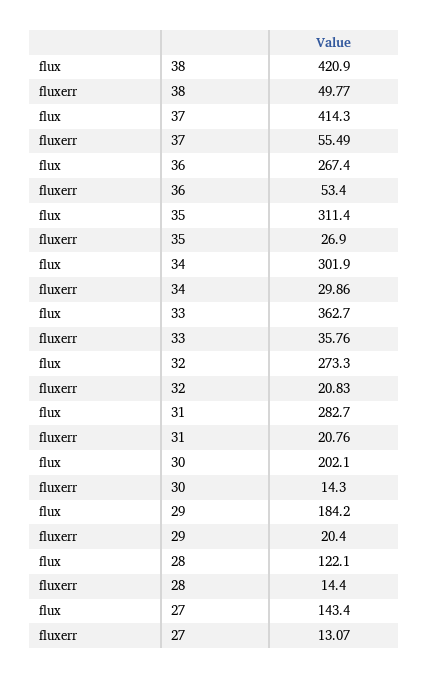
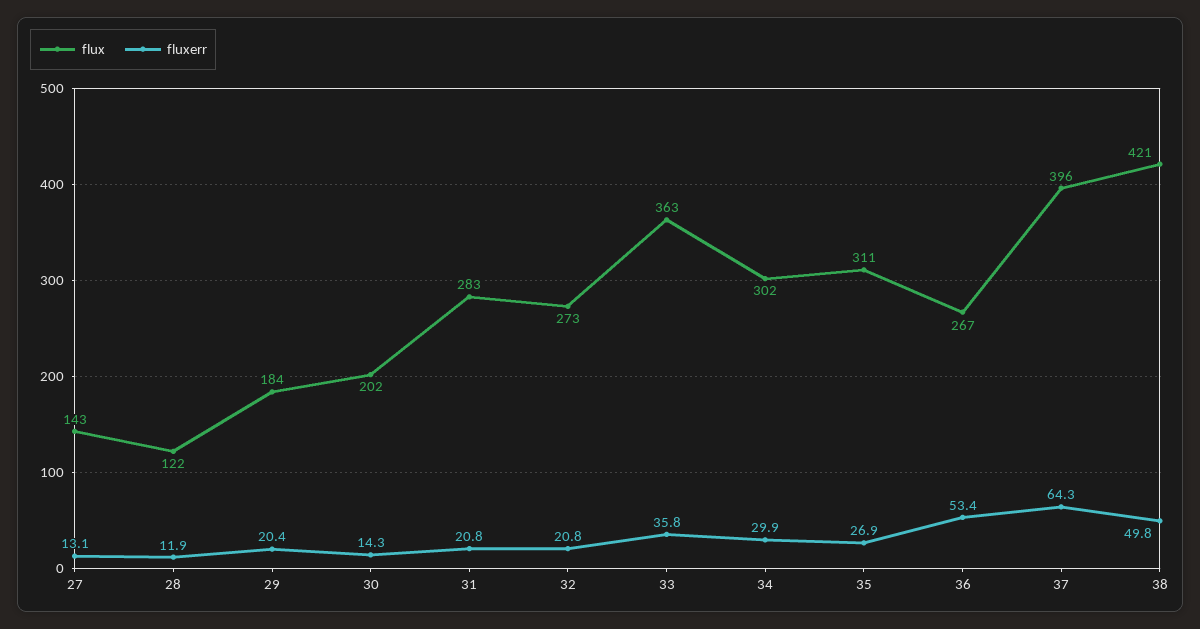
  {
    "flux": {
      "38": 420.9,
-     "37": 414.3,
+     "37": 396,
      "36": 267.4,
      "35": 311.4,
      "34": 301.9,
      "33": 362.7,
      "32": 273.3,
      "31": 282.7,
      "30": 202.1,
      "29": 184.2,
      "28": 122.1,
      "27": 143.4
    },
    "fluxerr": {
      "38": 49.77,
-     "37": 55.49,
+     "37": 64.3,
      "36": 53.4,
      "35": 26.9,
      "34": 29.86,
      "33": 35.76,
      "32": 20.83,
      "31": 20.76,
      "30": 14.3,
      "29": 20.4,
-     "28": 14.4,
+     "28": 11.9,
      "27": 13.07
    }
  }

